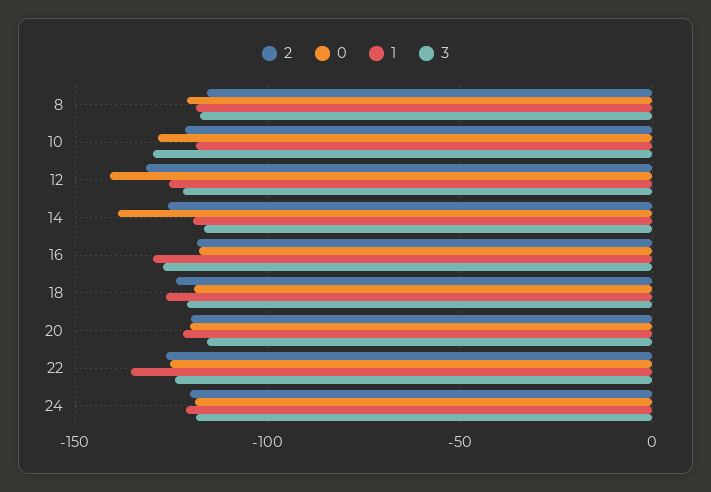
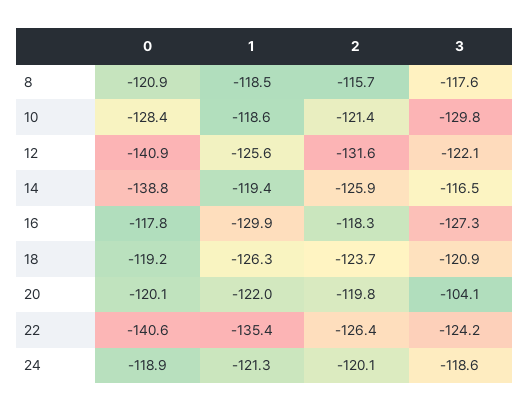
  {
    "2": {
      "8": -115.7,
      "10": -121.4,
      "12": -131.6,
      "14": -125.9,
      "16": -118.3,
      "18": -123.7,
      "20": -119.8,
      "22": -126.4,
      "24": -120.1
    },
    "0": {
      "8": -120.9,
      "10": -128.4,
      "12": -140.9,
      "14": -138.8,
      "16": -117.8,
      "18": -119.2,
      "20": -120.1,
-     "22": -125,
+     "22": -140.6,
      "24": -118.9
    },
    "1": {
      "8": -118.5,
      "10": -118.6,
      "12": -125.6,
      "14": -119.4,
      "16": -129.9,
      "18": -126.3,
      "20": -122,
      "22": -135.4,
      "24": -121.3
    },
    "3": {
      "8": -117.6,
      "10": -129.8,
      "12": -122.1,
      "14": -116.5,
      "16": -127.3,
      "18": -120.9,
-     "20": -115,
+     "20": -104.1,
      "22": -124.2,
      "24": -118.6
    }
  }

